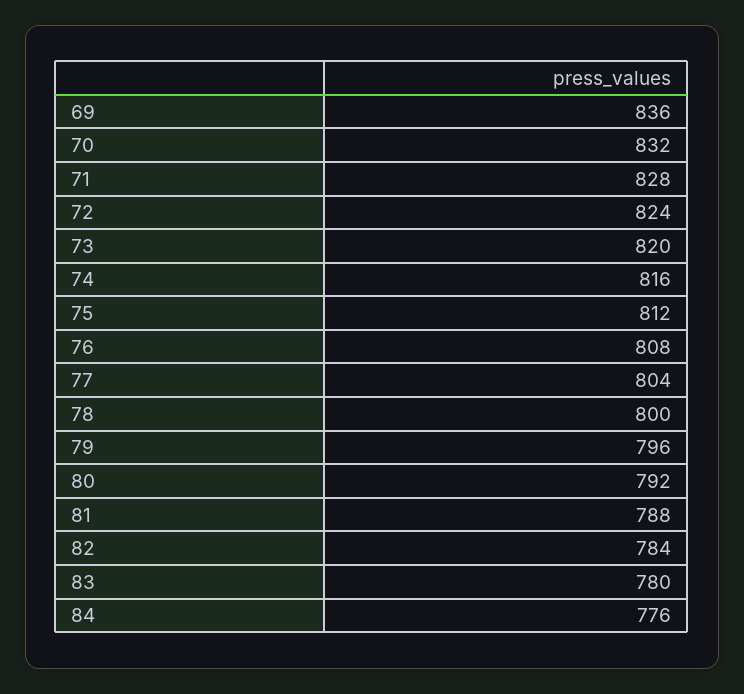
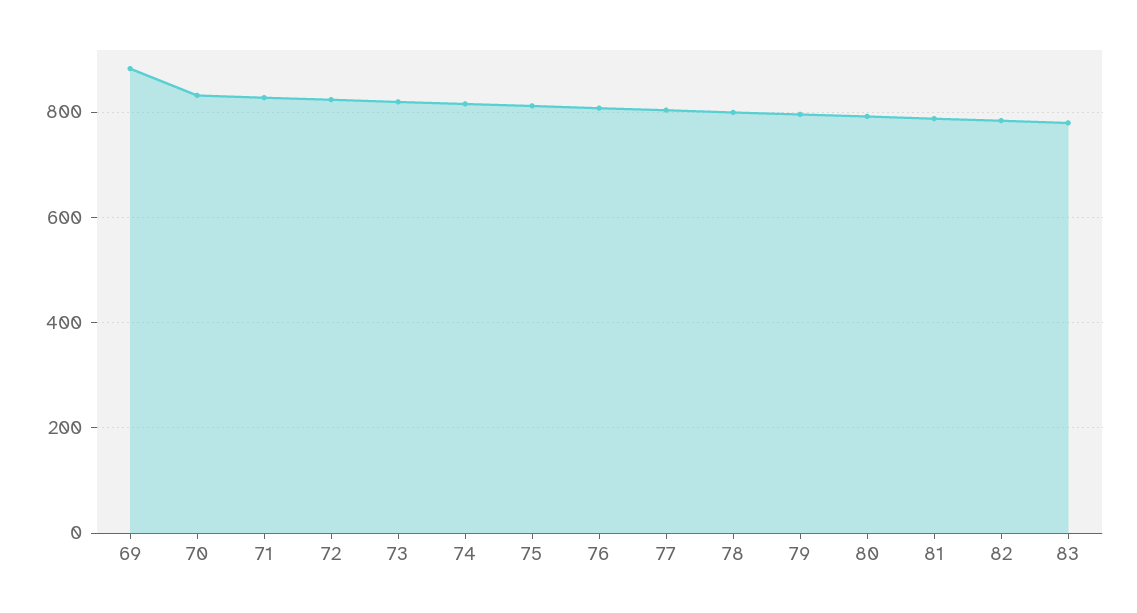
  {
-   "69": 836,
+   "69": 880,
    "70": 832,
    "71": 828,
    "72": 824,
    "73": 820,
    "74": 816,
    "75": 812,
    "76": 808,
    "77": 804,
    "78": 800,
    "79": 796,
    "80": 792,
    "81": 788,
    "82": 784,
-   "83": 780,
+   "83": 780
-   "84": 776
  }

